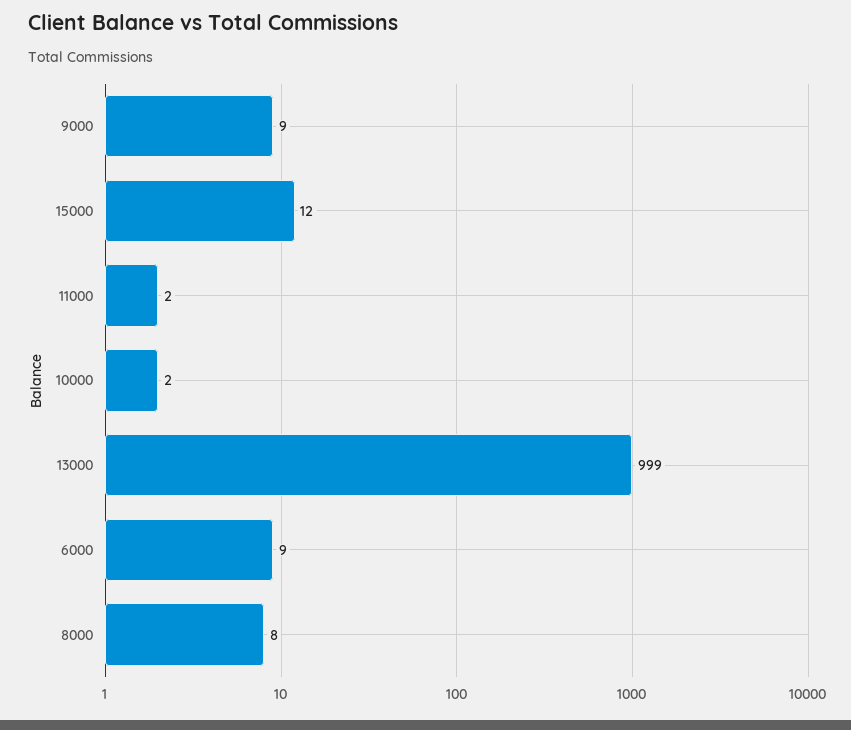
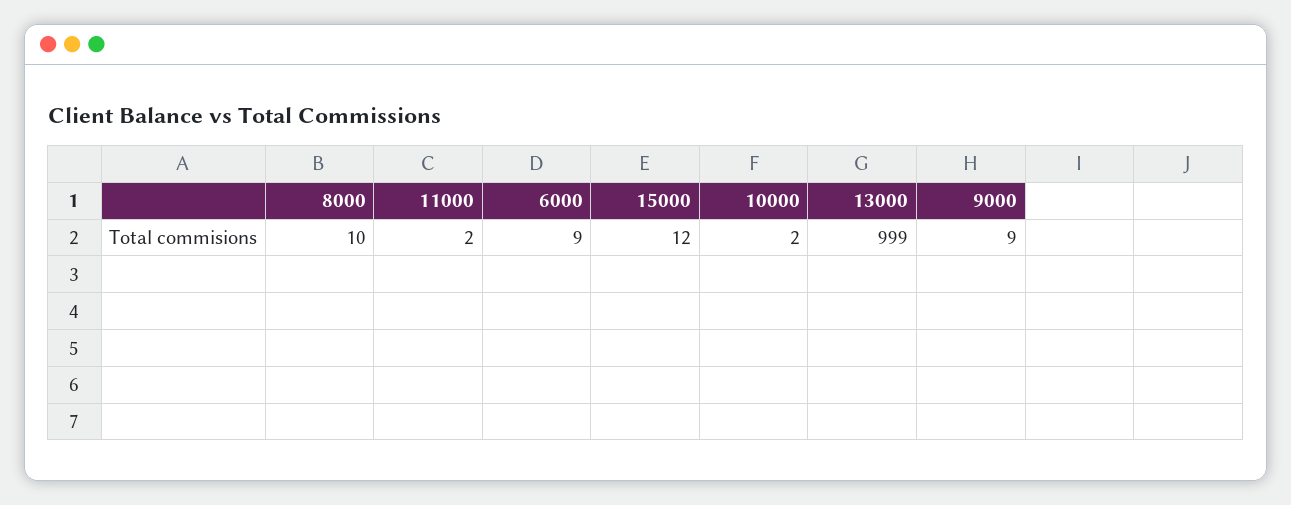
  {
    "9000": 9,
    "15000": 12,
    "11000": 2,
    "10000": 2,
    "13000": 999,
    "6000": 9,
-   "8000": 8
+   "8000": 10
  }

